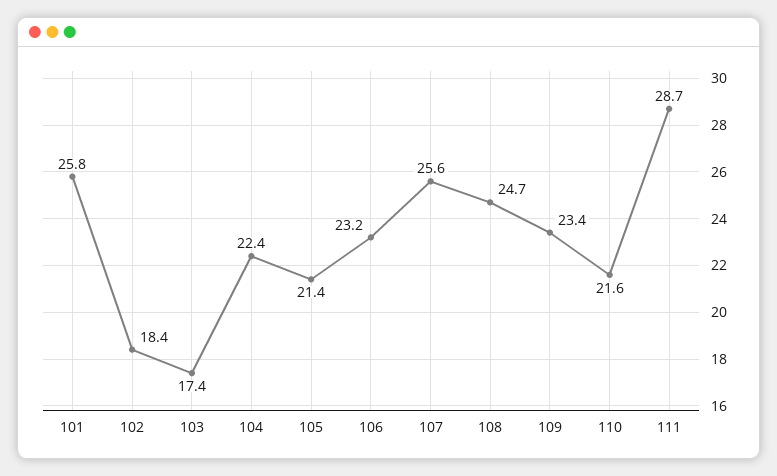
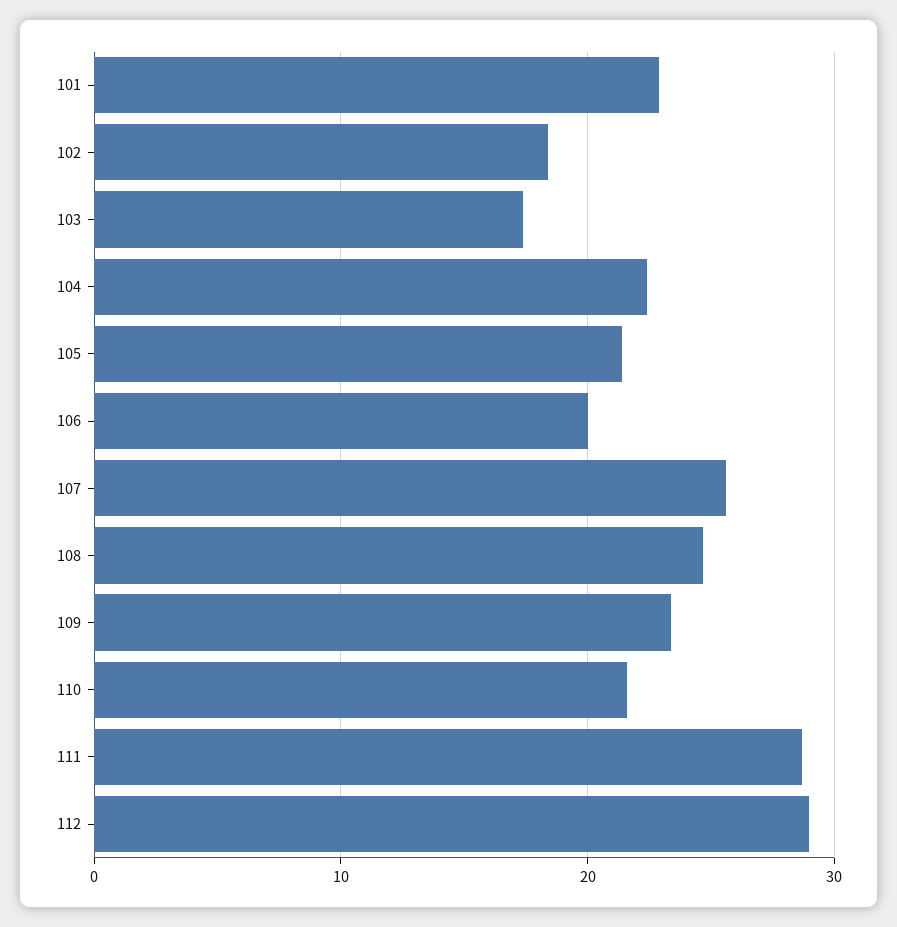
  {
-   "101": 25.8,
+   "101": 23,
    "102": 18.4,
    "103": 17.4,
    "104": 22.4,
    "105": 21.4,
-   "106": 23.2,
+   "106": 20,
    "107": 25.6,
    "108": 24.7,
    "109": 23.4,
    "110": 21.6,
-   "111": 28.7
+   "111": 28.7,
+   "112": 29
  }

